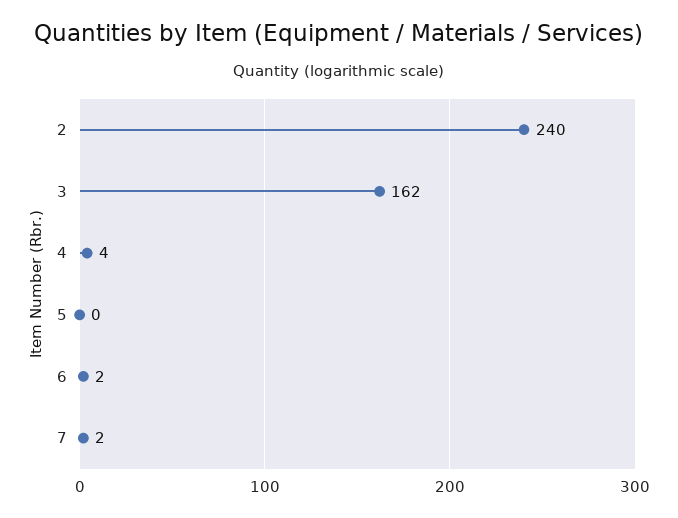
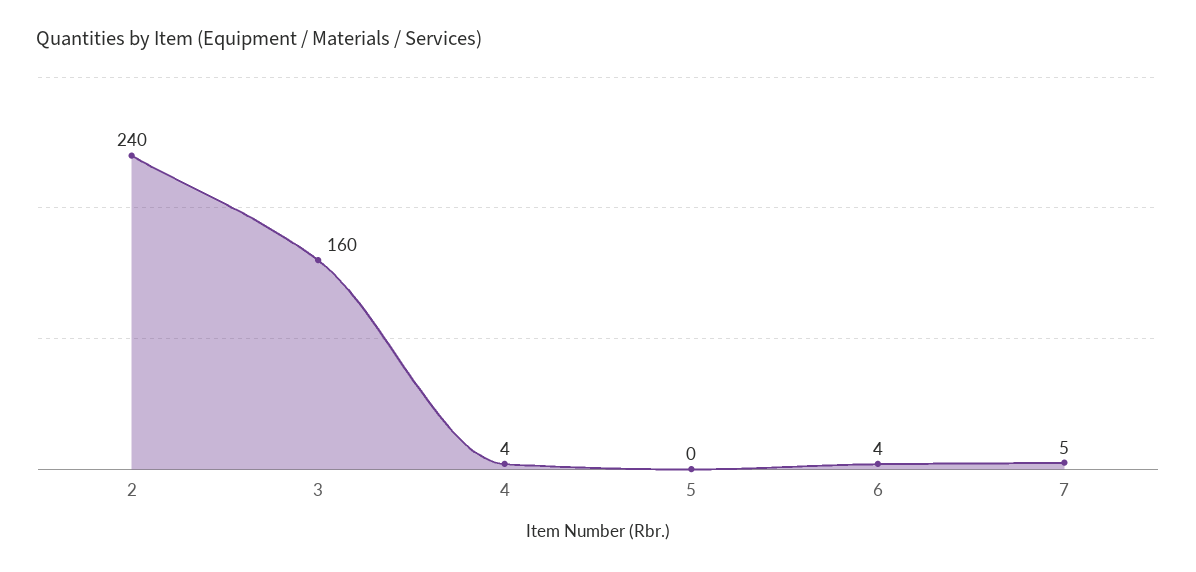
  {
    "2": 240,
-   "3": 162,
+   "3": 160,
    "4": 4,
    "5": 0,
-   "6": 2,
+   "6": 4,
-   "7": 2
+   "7": 5
  }

